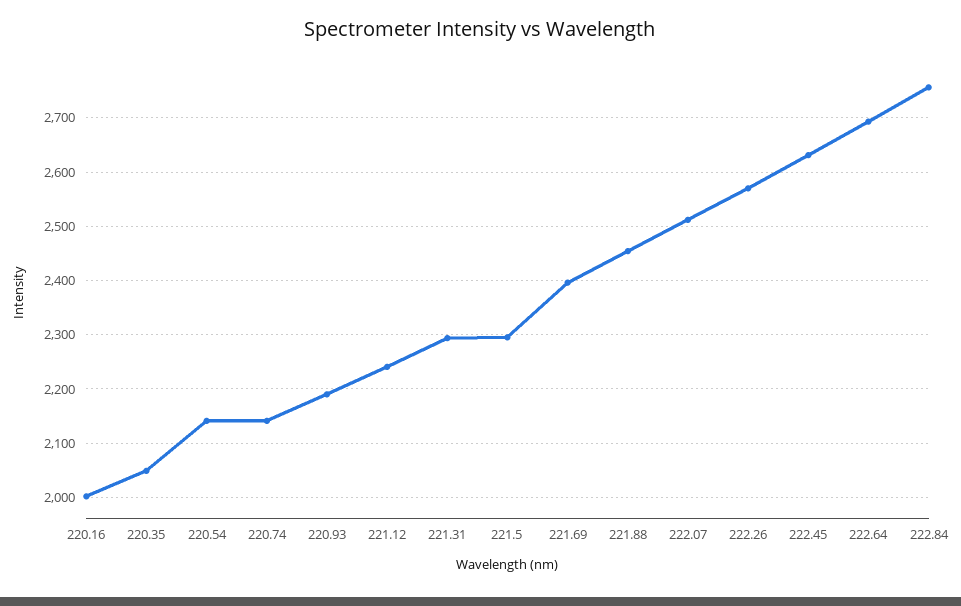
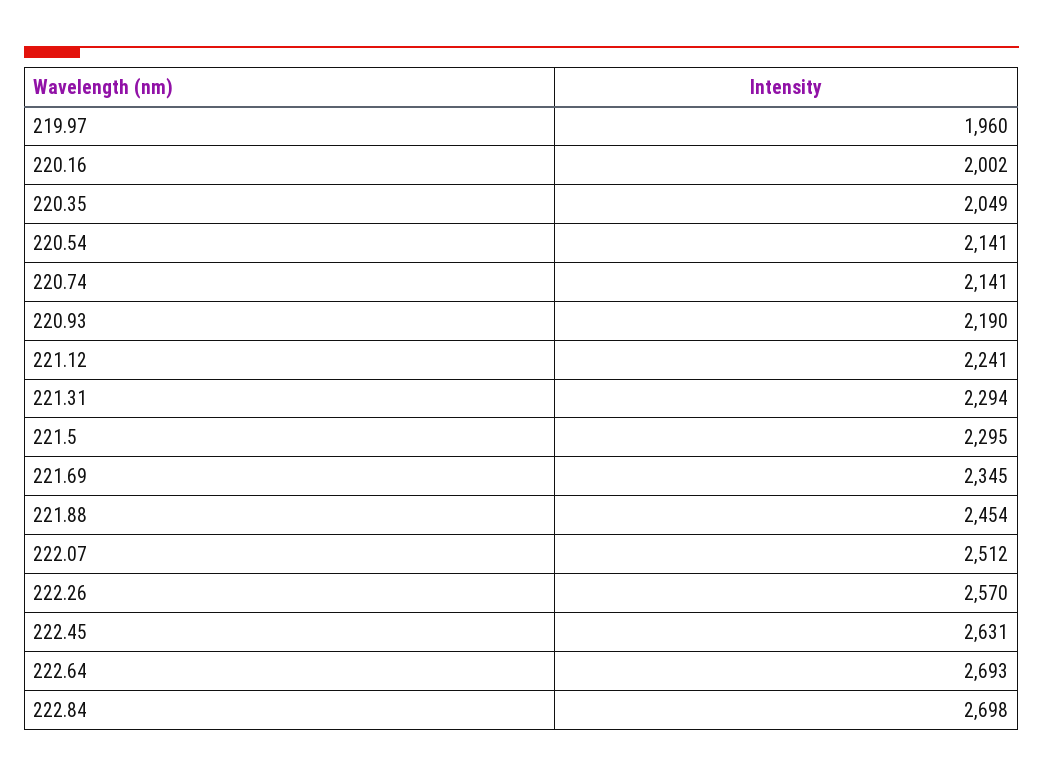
  {
    "220.16": 2002,
    "220.35": 2049,
    "220.54": 2141,
    "220.74": 2141,
    "220.93": 2190,
    "221.12": 2241,
    "221.31": 2294,
    "221.5": 2295,
-   "221.69": 2400,
+   "221.69": 2345,
    "221.88": 2454,
    "222.07": 2512,
    "222.26": 2570,
    "222.45": 2631,
    "222.64": 2693,
-   "222.84": 2760
+   "222.84": 2698,
+   "219.97": 1960
  }

